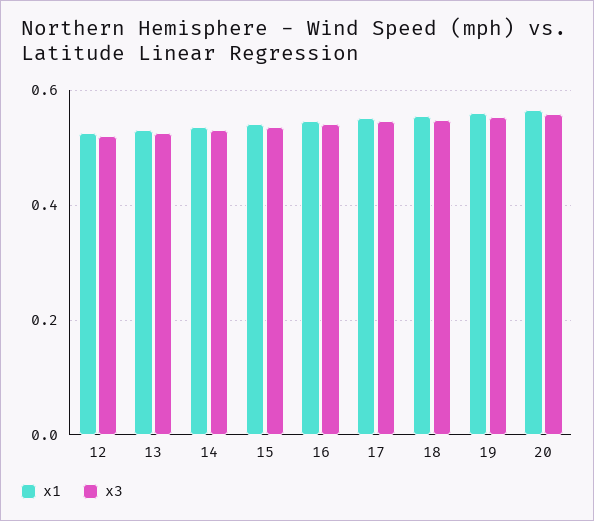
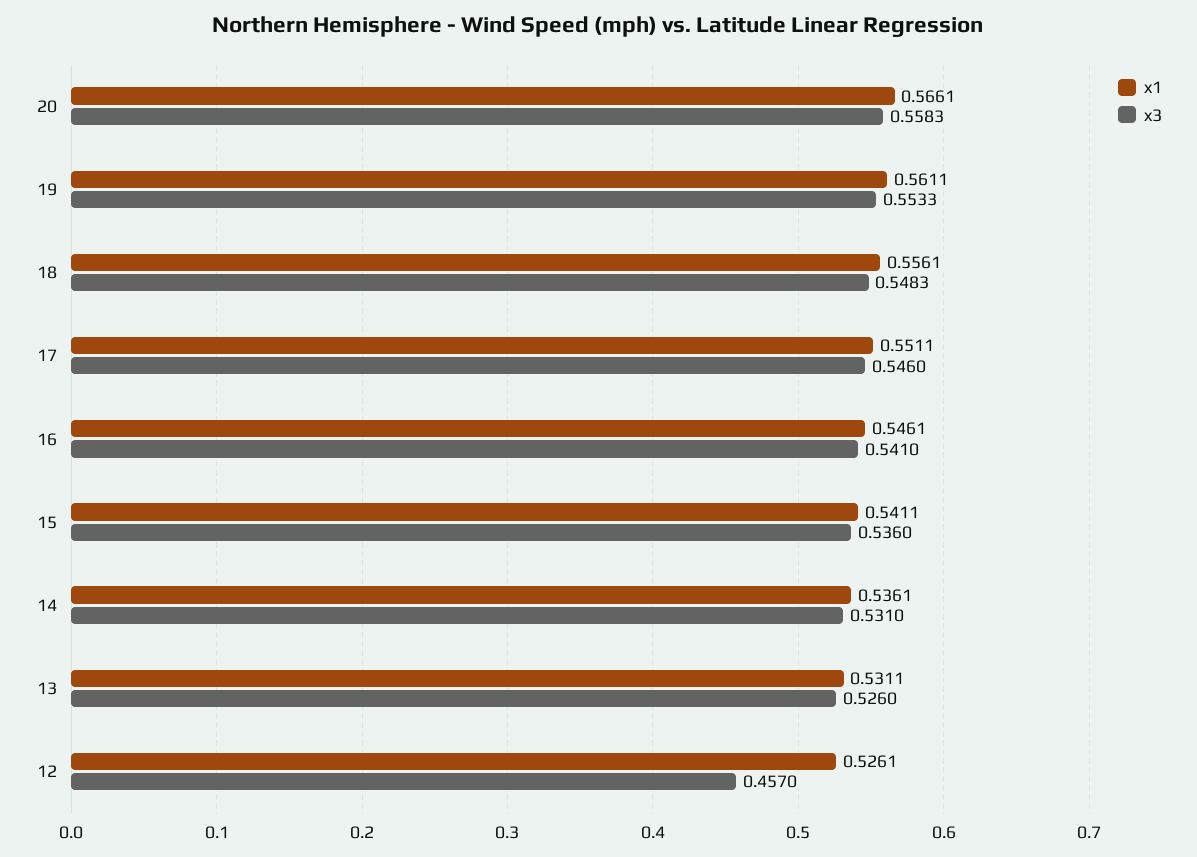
  {
    "x1": {
      "12": 0.5261,
      "13": 0.5311,
      "14": 0.5361,
      "15": 0.5411,
      "16": 0.5461,
      "17": 0.5511,
      "18": 0.5561,
      "19": 0.5611,
      "20": 0.5661
    },
    "x3": {
-     "12": 0.52,
+     "12": 0.457,
      "13": 0.526,
      "14": 0.531,
      "15": 0.536,
      "16": 0.541,
      "17": 0.546,
      "18": 0.5483,
      "19": 0.5533,
      "20": 0.5583
    }
  }

